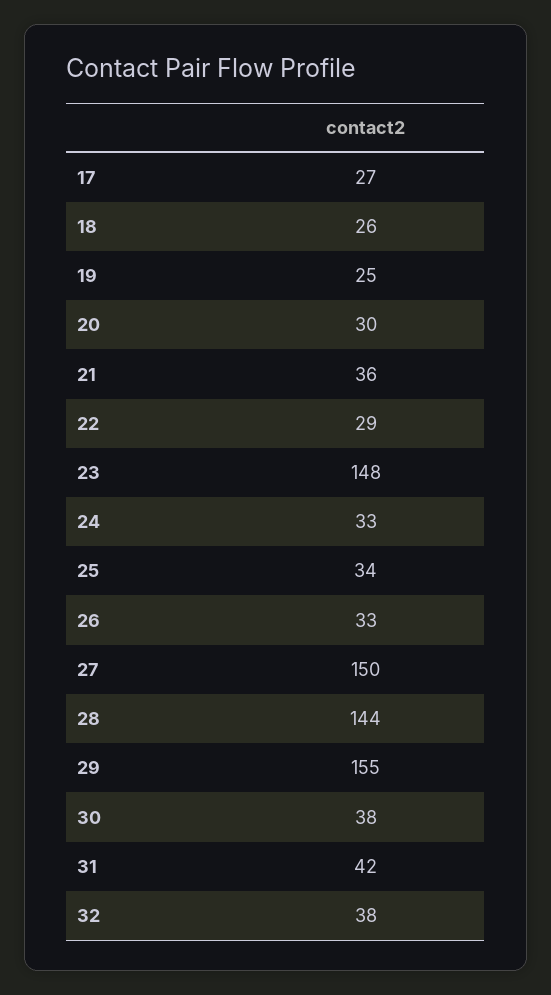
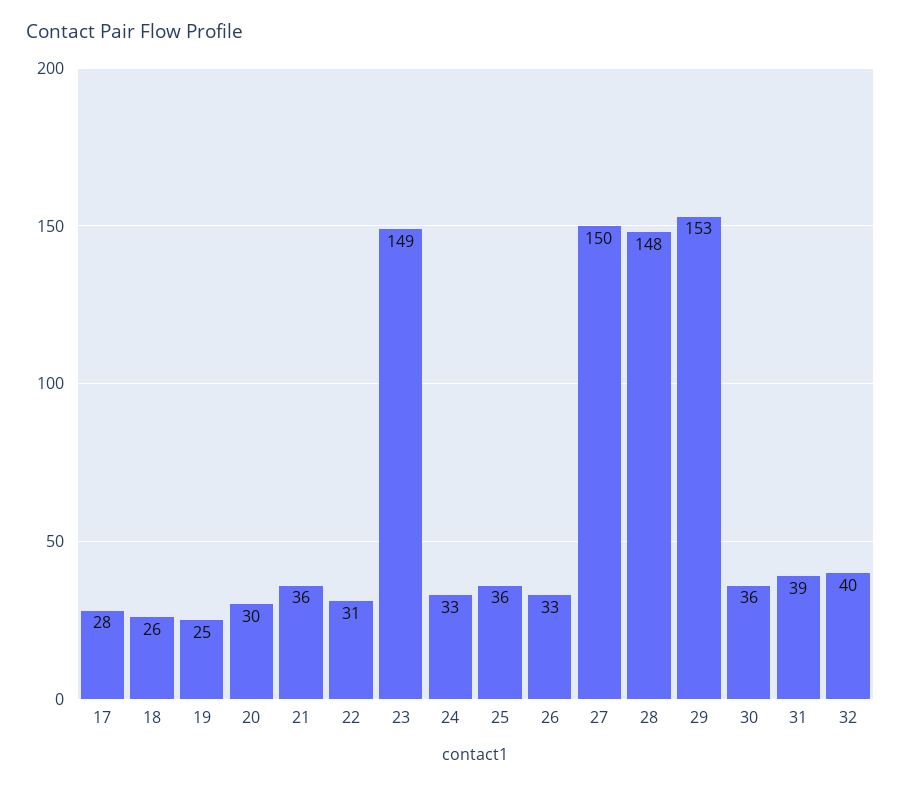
  {
-   "17": 27,
+   "17": 28,
    "18": 26,
    "19": 25,
    "20": 30,
    "21": 36,
-   "22": 29,
+   "22": 31,
-   "23": 148,
+   "23": 149,
    "24": 33,
-   "25": 34,
+   "25": 36,
    "26": 33,
    "27": 150,
-   "28": 144,
+   "28": 148,
-   "29": 155,
+   "29": 153,
-   "30": 38,
+   "30": 36,
-   "31": 42,
+   "31": 39,
-   "32": 38
+   "32": 40
  }

